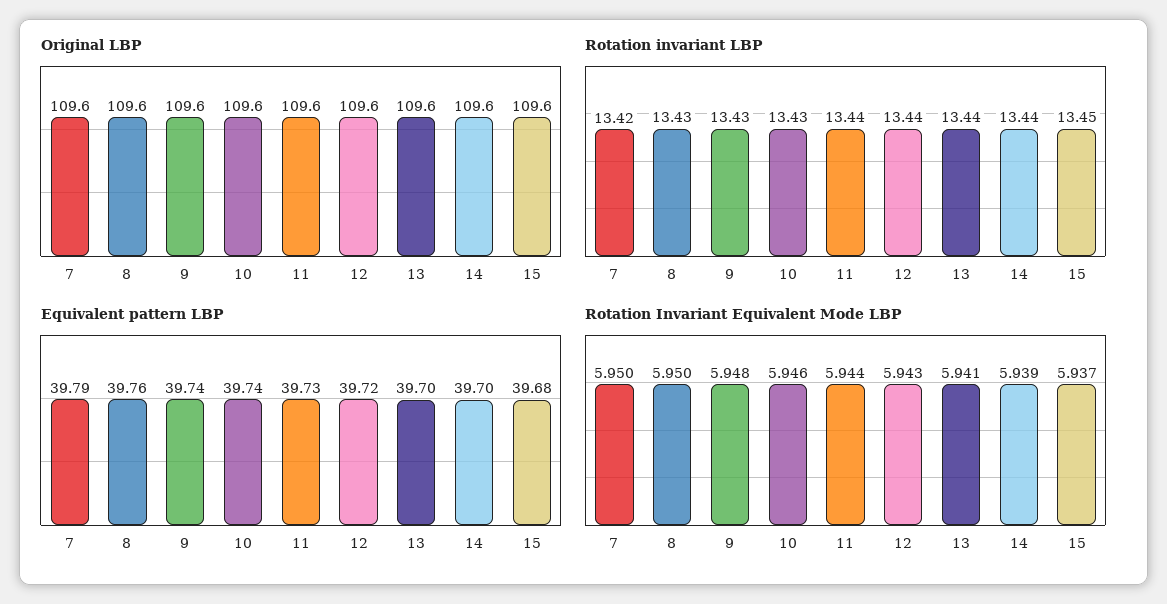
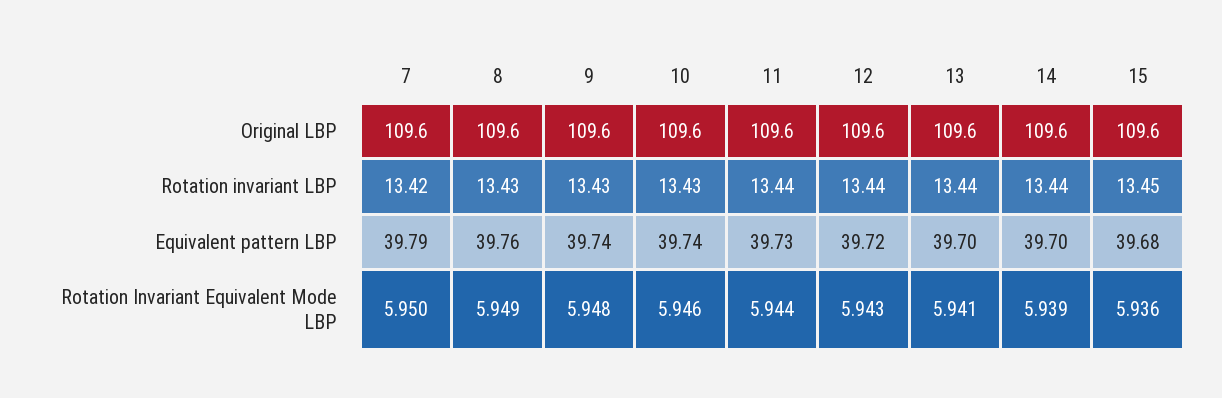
  {
    "Original LBP": {
      "7": 109.6,
      "8": 109.6,
      "9": 109.6,
      "10": 109.6,
      "11": 109.6,
      "12": 109.6,
      "13": 109.6,
      "14": 109.6,
      "15": 109.6
    },
    "Rotation invariant LBP": {
      "7": 13.42,
      "8": 13.43,
      "9": 13.43,
      "10": 13.43,
      "11": 13.44,
      "12": 13.44,
      "13": 13.44,
      "14": 13.44,
      "15": 13.45
    },
    "Equivalent pattern LBP": {
      "7": 39.79,
      "8": 39.76,
      "9": 39.74,
      "10": 39.74,
      "11": 39.73,
      "12": 39.72,
      "13": 39.7,
      "14": 39.7,
      "15": 39.68
    },
    "Rotation Invariant Equivalent Mode LBP": {
      "7": 5.95,
-     "8": 5.95,
+     "8": 5.949,
      "9": 5.948,
      "10": 5.946,
      "11": 5.944,
      "12": 5.943,
      "13": 5.941,
      "14": 5.939,
-     "15": 5.937
+     "15": 5.936
    }
  }

